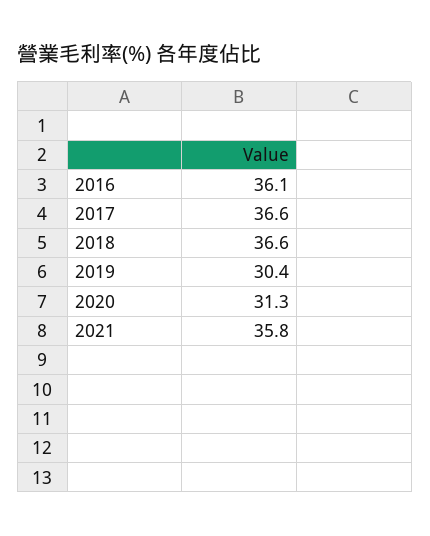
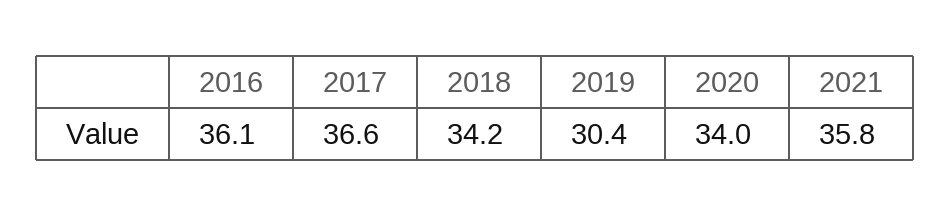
  {
    "2016": 36.1,
    "2017": 36.6,
-   "2018": 36.6,
+   "2018": 34.2,
    "2019": 30.4,
-   "2020": 31.3,
+   "2020": 34,
    "2021": 35.8
  }

